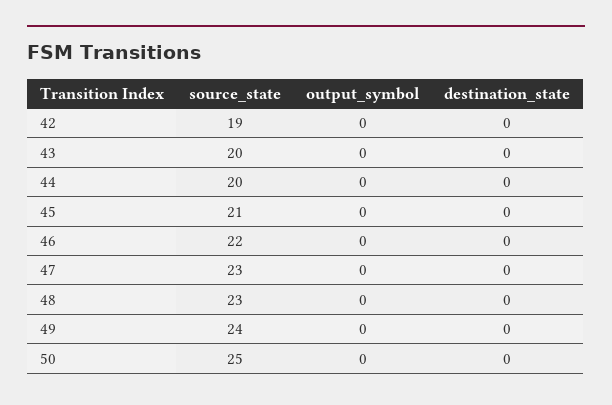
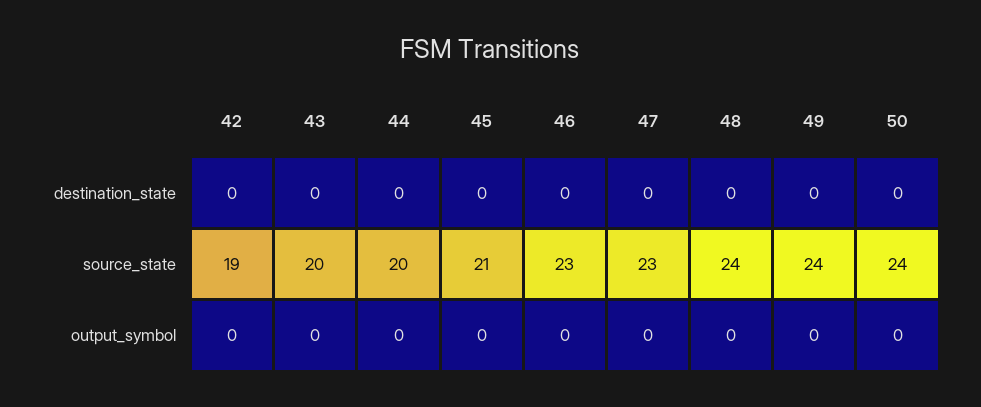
  {
    "source_state": {
      "42": 19,
      "43": 20,
      "44": 20,
      "45": 21,
-     "46": 22,
+     "46": 23,
      "47": 23,
-     "48": 23,
+     "48": 24,
      "49": 24,
-     "50": 25
+     "50": 24
    },
    "output_symbol": {
      "42": 0,
      "43": 0,
      "44": 0,
      "45": 0,
      "46": 0,
      "47": 0,
      "48": 0,
      "49": 0,
      "50": 0
    },
    "destination_state": {
      "42": 0,
      "43": 0,
      "44": 0,
      "45": 0,
      "46": 0,
      "47": 0,
      "48": 0,
      "49": 0,
      "50": 0
    }
  }

